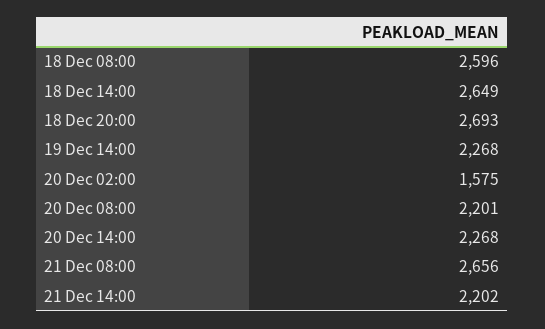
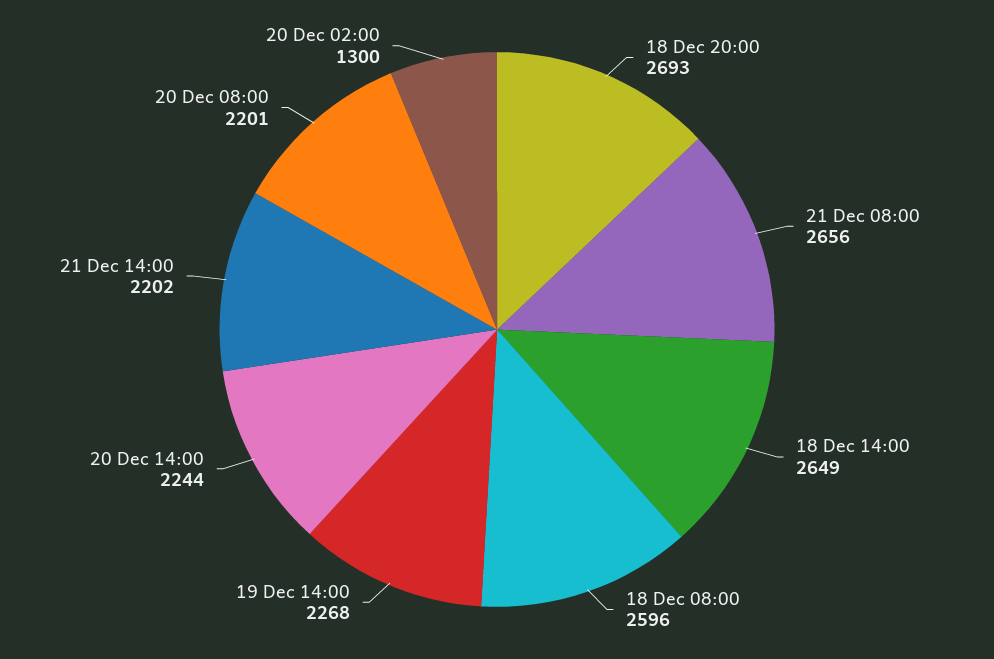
  {
    "18 Dec 08:00": 2596,
    "18 Dec 14:00": 2649,
    "18 Dec 20:00": 2693,
    "19 Dec 14:00": 2268,
-   "20 Dec 02:00": 1575,
+   "20 Dec 02:00": 1300,
    "20 Dec 08:00": 2201,
-   "20 Dec 14:00": 2268,
+   "20 Dec 14:00": 2244,
    "21 Dec 08:00": 2656,
    "21 Dec 14:00": 2202
  }

